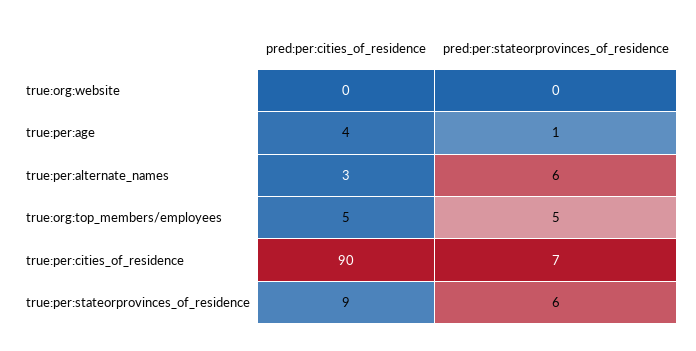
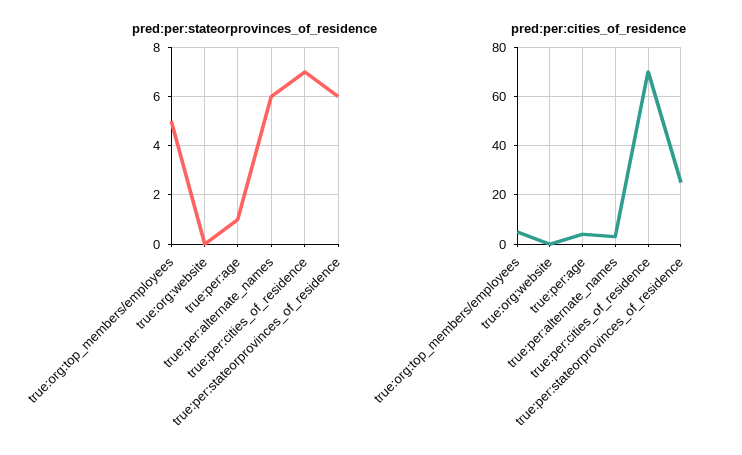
  {
    "pred:per:cities_of_residence": {
      "true:org:website": 0,
      "true:per:age": 4,
      "true:per:alternate_names": 3,
      "true:org:top_members/employees": 5,
-     "true:per:cities_of_residence": 90,
+     "true:per:cities_of_residence": 70,
-     "true:per:stateorprovinces_of_residence": 9
+     "true:per:stateorprovinces_of_residence": 25
    },
    "pred:per:stateorprovinces_of_residence": {
      "true:org:website": 0,
      "true:per:age": 1,
      "true:per:alternate_names": 6,
      "true:org:top_members/employees": 5,
      "true:per:cities_of_residence": 7,
      "true:per:stateorprovinces_of_residence": 6
    }
  }

